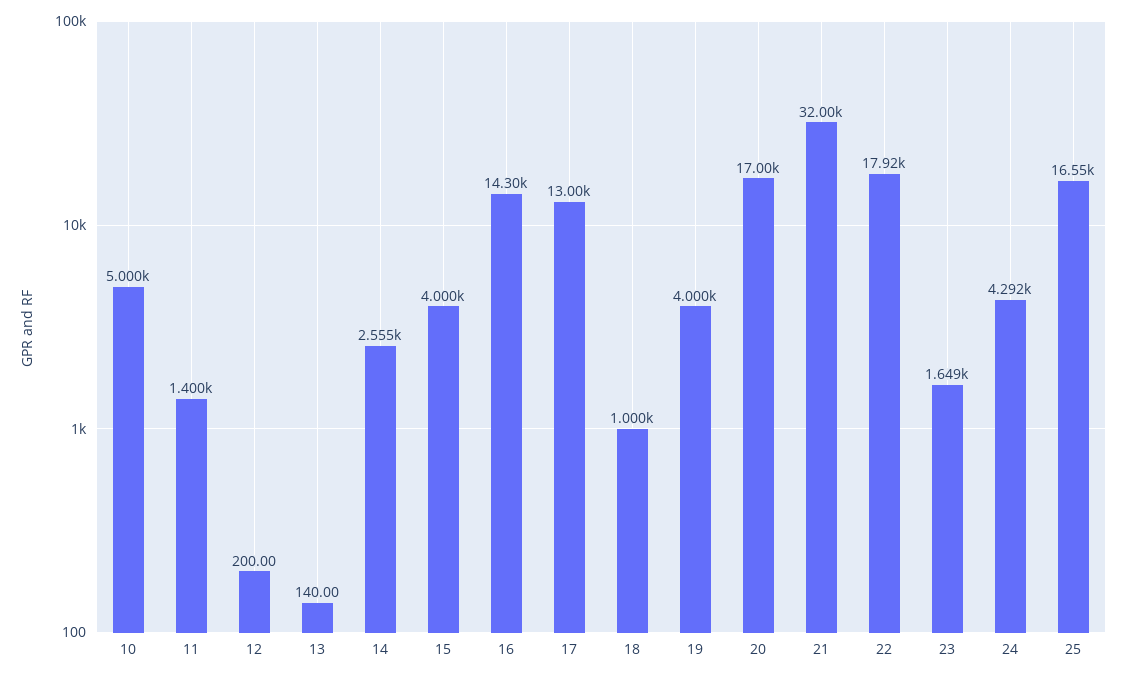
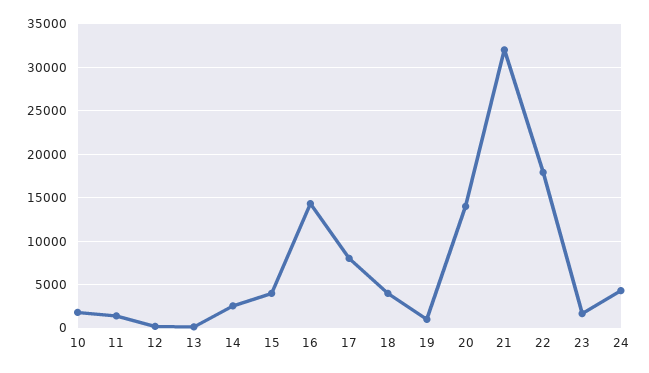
  {
-   "10": 5000,
+   "10": 2000,
    "11": 1400,
    "12": 200,
    "13": 140,
    "14": 2555,
    "15": 4000,
    "16": 14300,
-   "17": 13000,
+   "17": 8000,
-   "18": 1000,
+   "18": 4000,
-   "19": 4000,
+   "19": 1000,
-   "20": 17000,
+   "20": 14000,
    "21": 32000,
    "22": 17920,
    "23": 1649,
-   "24": 4292,
+   "24": 4292
-   "25": 16550
  }

